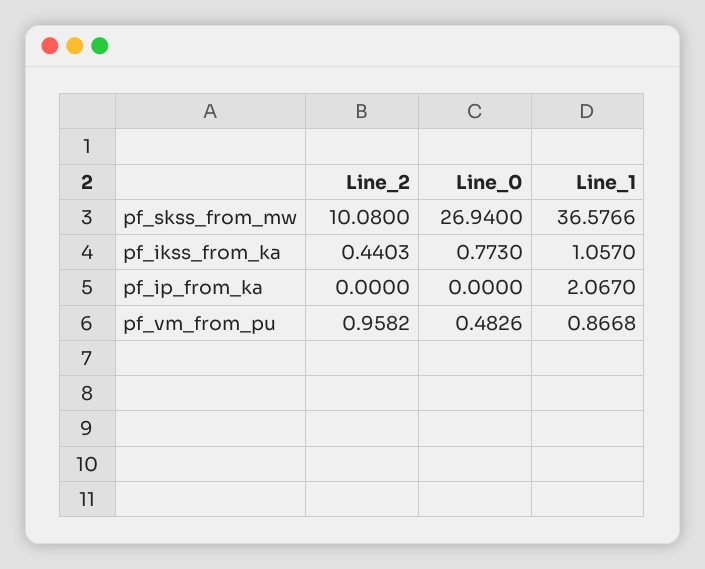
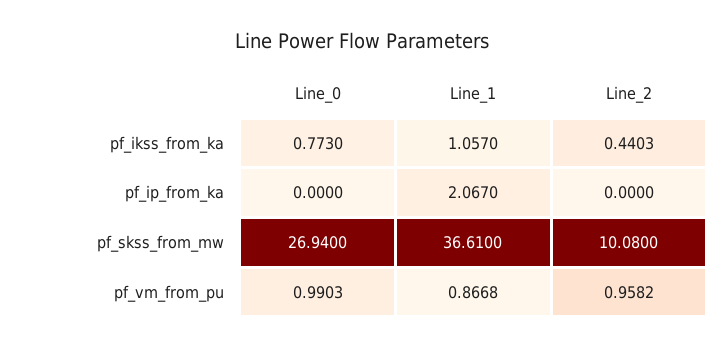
  {
    "Line_2": {
      "pf_skss_from_mw": 10.08,
      "pf_ikss_from_ka": 0.4403,
      "pf_ip_from_ka": 0,
      "pf_vm_from_pu": 0.9582
    },
    "Line_0": {
      "pf_skss_from_mw": 26.94,
      "pf_ikss_from_ka": 0.773,
      "pf_ip_from_ka": 0,
-     "pf_vm_from_pu": 0.4826
+     "pf_vm_from_pu": 0.9903
    },
    "Line_1": {
-     "pf_skss_from_mw": 36.5766,
+     "pf_skss_from_mw": 36.61,
      "pf_ikss_from_ka": 1.057,
      "pf_ip_from_ka": 2.067,
      "pf_vm_from_pu": 0.8668
    }
  }

